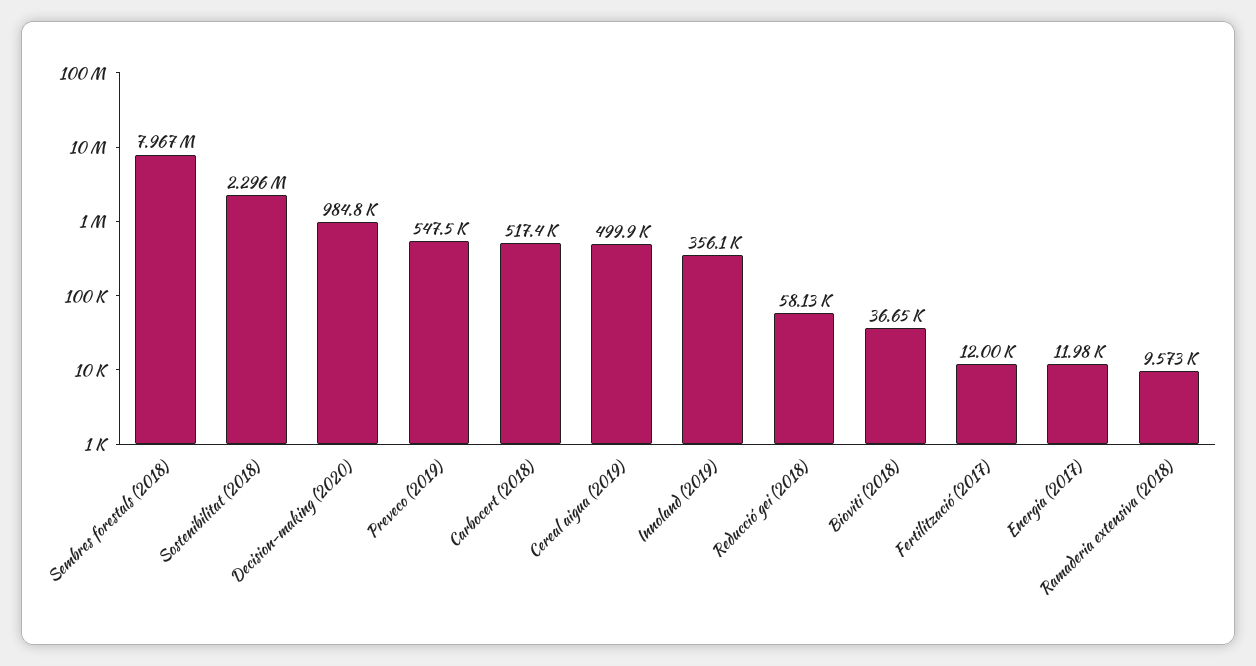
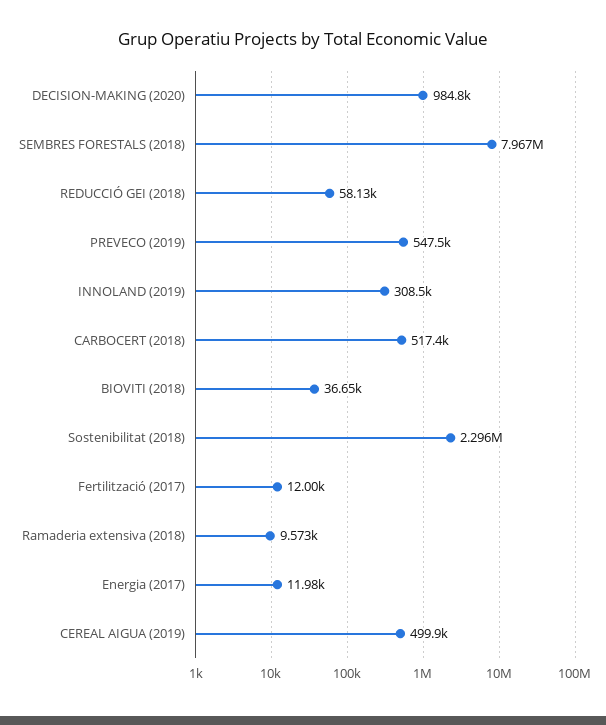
  {
    "Sembres forestals (2018)": 7967000,
    "Sostenibilitat (2018)": 2296000,
    "Decision-making (2020)": 984800,
    "Preveco (2019)": 547500,
    "Carbocert (2018)": 517400,
    "Cereal aigua (2019)": 499900,
-   "Innoland (2019)": 356100,
+   "Innoland (2019)": 308500,
    "Reducció gei (2018)": 58130,
    "Bioviti (2018)": 36650,
    "Fertilització (2017)": 12000,
    "Energia (2017)": 11980,
    "Ramaderia extensiva (2018)": 9573
  }

